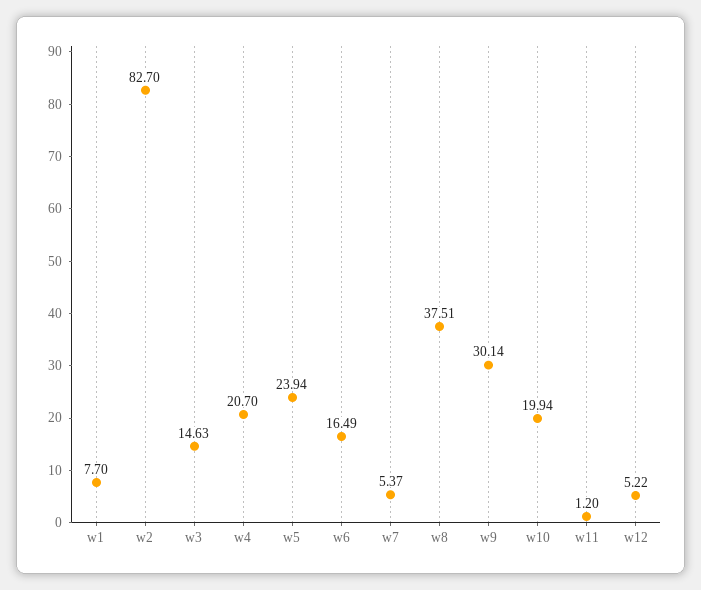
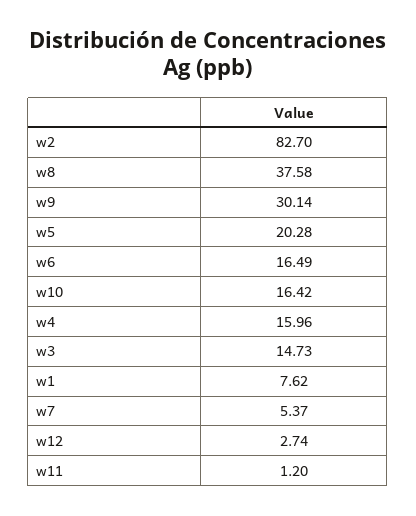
  {
-   "w1": 7.7,
+   "w1": 7.62,
    "w2": 82.7,
-   "w3": 14.63,
+   "w3": 14.73,
-   "w4": 20.7,
+   "w4": 15.96,
-   "w5": 23.94,
+   "w5": 20.28,
    "w6": 16.49,
    "w7": 5.37,
-   "w8": 37.51,
+   "w8": 37.58,
    "w9": 30.14,
-   "w10": 19.94,
+   "w10": 16.42,
    "w11": 1.2,
-   "w12": 5.22
+   "w12": 2.74
  }

